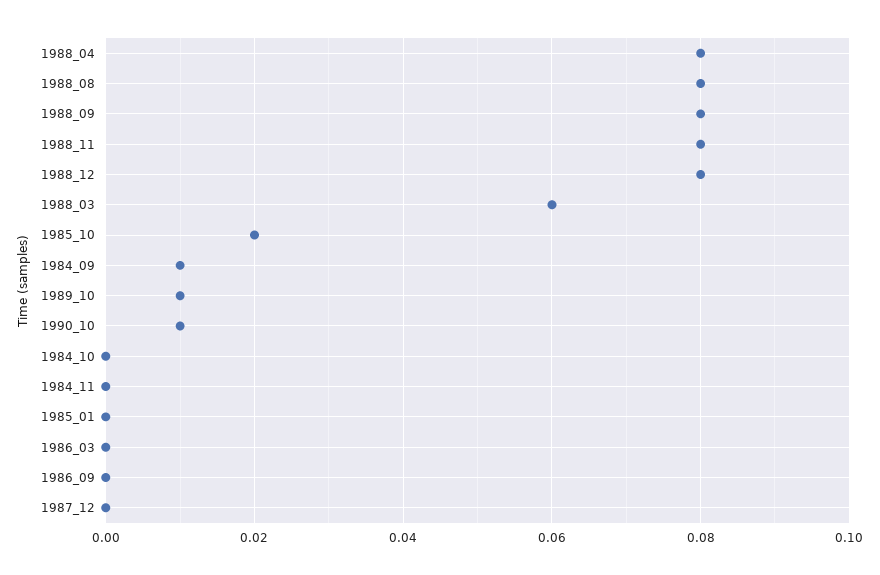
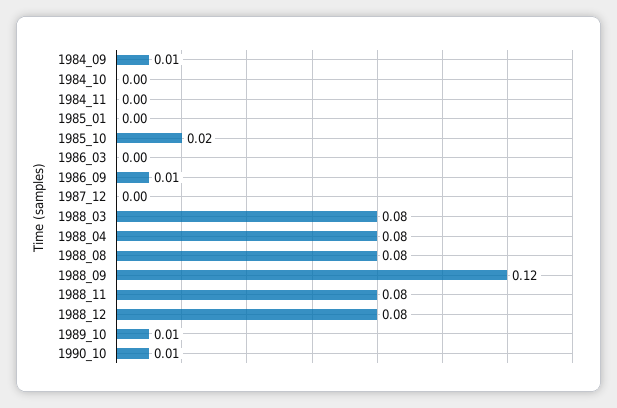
  {
    "1988_04": 0.08,
    "1988_08": 0.08,
-   "1988_09": 0.08,
+   "1988_09": 0.12,
    "1988_11": 0.08,
    "1988_12": 0.08,
-   "1988_03": 0.06,
+   "1988_03": 0.08,
    "1985_10": 0.02,
    "1984_09": 0.01,
    "1989_10": 0.01,
    "1990_10": 0.01,
    "1984_10": 0,
    "1984_11": 0,
    "1985_01": 0,
    "1986_03": 0,
-   "1986_09": 0,
+   "1986_09": 0.01,
    "1987_12": 0
  }

